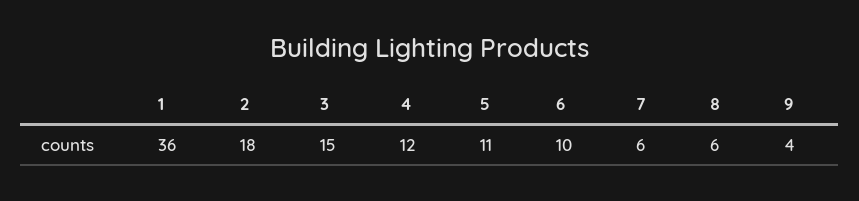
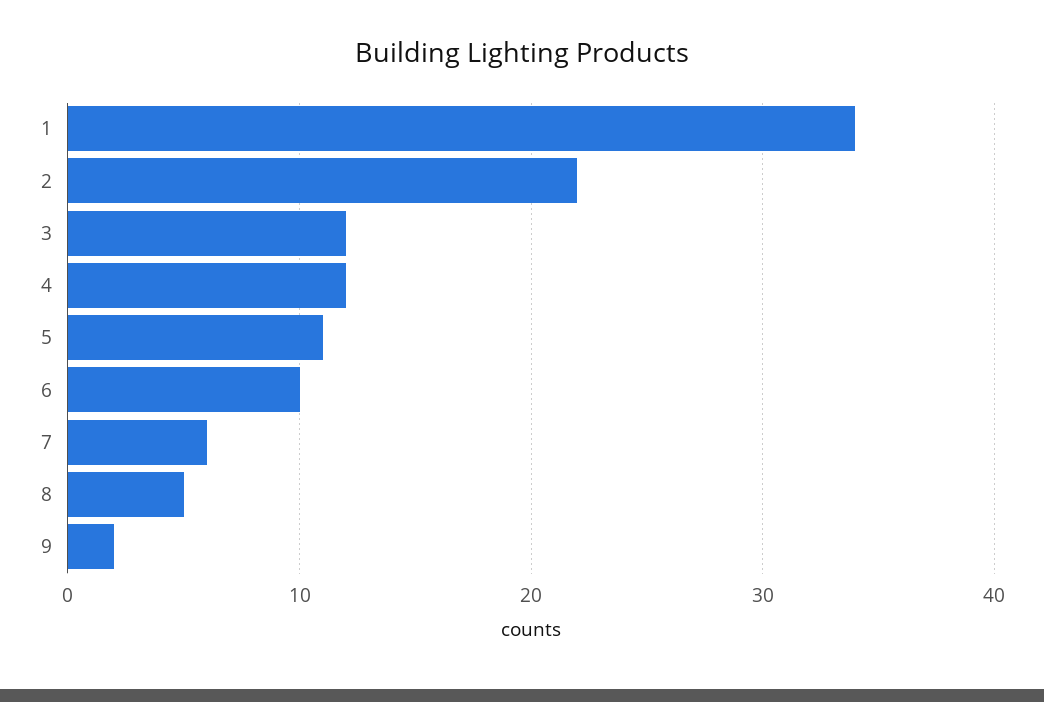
  {
-   "1": 36,
+   "1": 34,
-   "2": 18,
+   "2": 22,
-   "3": 15,
+   "3": 12,
    "4": 12,
    "5": 11,
    "6": 10,
    "7": 6,
-   "8": 6,
+   "8": 5,
-   "9": 4
+   "9": 2
  }

